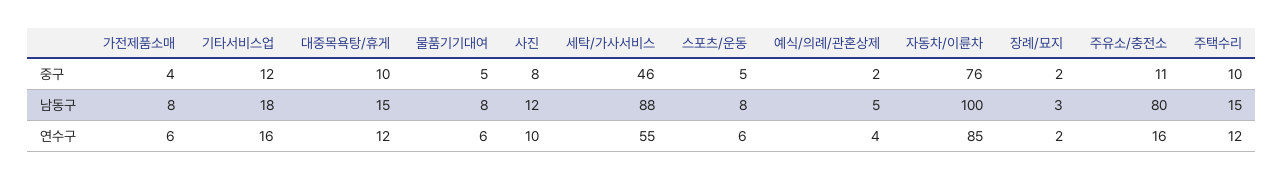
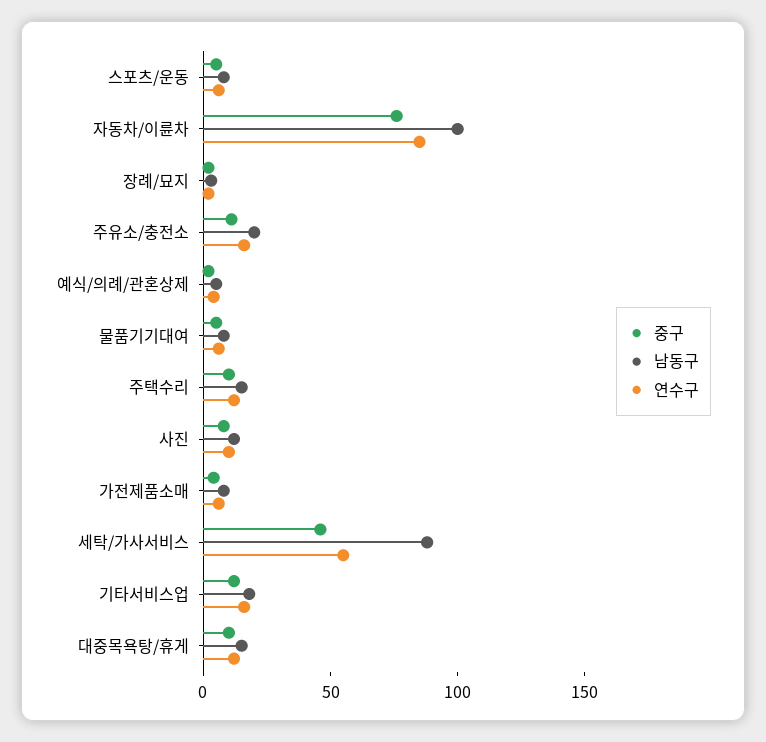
  {
    "중구": {
      "가전제품소매": 4,
      "기타서비스업": 12,
      "대중목욕탕/휴게": 10,
      "물품기기대여": 5,
      "사진": 8,
      "세탁/가사서비스": 46,
      "스포츠/운동": 5,
      "예식/의례/관혼상제": 2,
      "자동차/이륜차": 76,
      "장례/묘지": 2,
      "주유소/충전소": 11,
      "주택수리": 10
    },
    "남동구": {
      "가전제품소매": 8,
      "기타서비스업": 18,
      "대중목욕탕/휴게": 15,
      "물품기기대여": 8,
      "사진": 12,
      "세탁/가사서비스": 88,
      "스포츠/운동": 8,
      "예식/의례/관혼상제": 5,
      "자동차/이륜차": 100,
      "장례/묘지": 3,
-     "주유소/충전소": 80,
+     "주유소/충전소": 20,
      "주택수리": 15
    },
    "연수구": {
      "가전제품소매": 6,
      "기타서비스업": 16,
      "대중목욕탕/휴게": 12,
      "물품기기대여": 6,
      "사진": 10,
      "세탁/가사서비스": 55,
      "스포츠/운동": 6,
      "예식/의례/관혼상제": 4,
      "자동차/이륜차": 85,
      "장례/묘지": 2,
      "주유소/충전소": 16,
      "주택수리": 12
    }
  }

